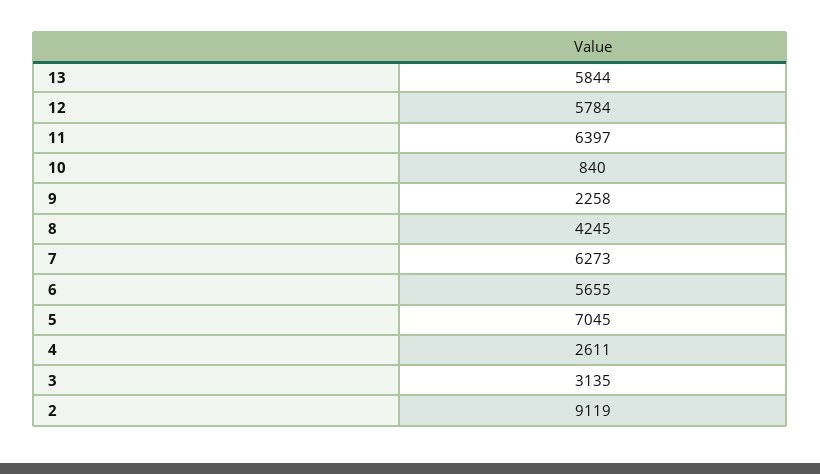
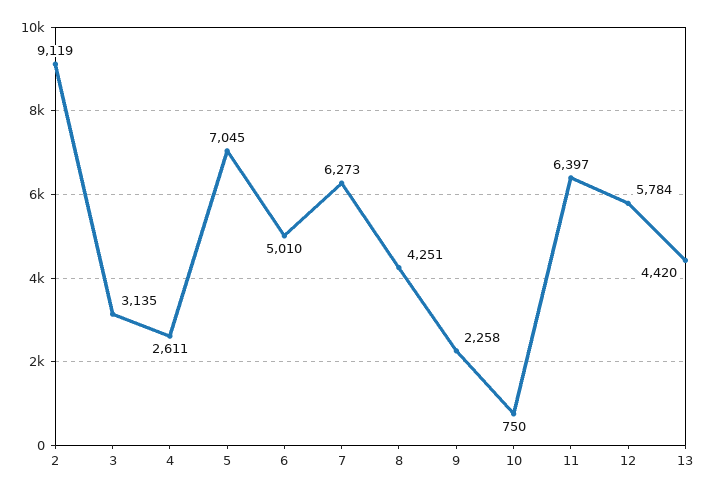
  {
-   "13": 5844,
+   "13": 4420,
    "12": 5784,
    "11": 6397,
-   "10": 840,
+   "10": 750,
    "9": 2258,
-   "8": 4245,
+   "8": 4251,
    "7": 6273,
-   "6": 5655,
+   "6": 5010,
    "5": 7045,
    "4": 2611,
    "3": 3135,
    "2": 9119
  }

